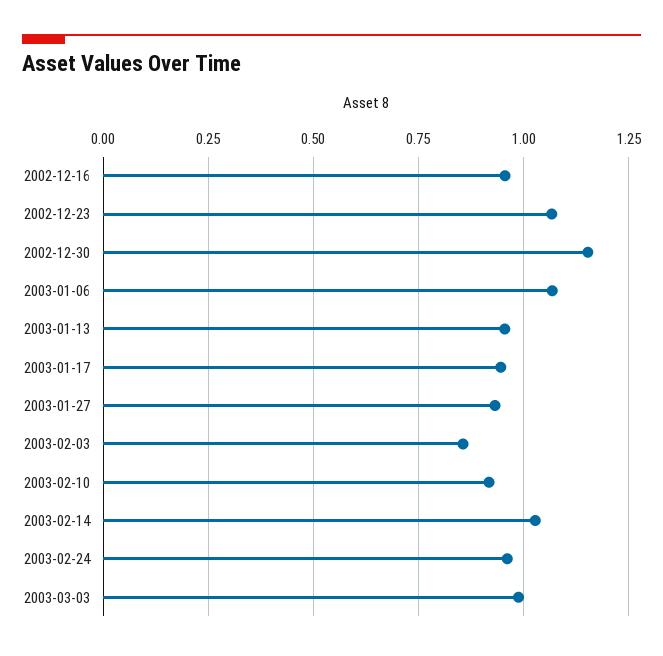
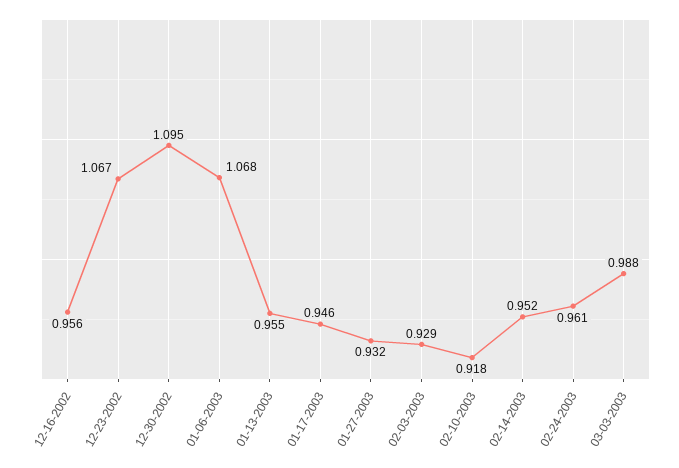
  {
    "2002-12-16": 0.956,
    "2002-12-23": 1.067,
-   "2002-12-30": 1.15,
+   "2002-12-30": 1.095,
    "2003-01-06": 1.068,
    "2003-01-13": 0.955,
    "2003-01-17": 0.946,
    "2003-01-27": 0.932,
-   "2003-02-03": 0.85,
+   "2003-02-03": 0.929,
    "2003-02-10": 0.918,
-   "2003-02-14": 1.025,
+   "2003-02-14": 0.952,
    "2003-02-24": 0.961,
    "2003-03-03": 0.988
  }

